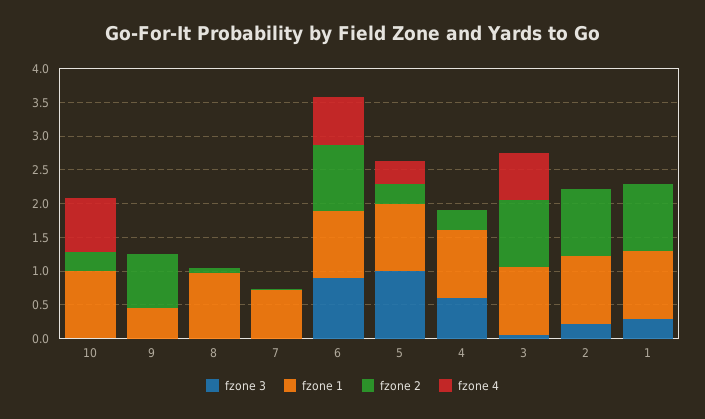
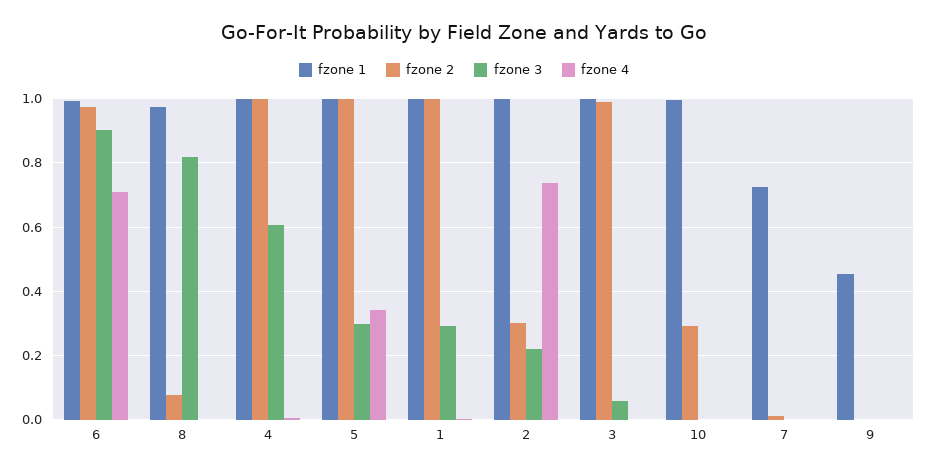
  {
    "fzone 3": {
      "10": 0,
      "9": 0,
-     "8": 0,
+     "8": 0.82,
      "7": 0,
      "6": 0.9,
-     "5": 1,
+     "5": 0.3,
      "4": 0.6,
      "3": 0.06,
      "2": 0.22,
      "1": 0.3
    },
    "fzone 1": {
      "10": 1,
      "9": 0.46,
      "8": 0.98,
      "7": 0.72,
      "6": 1,
      "5": 1,
      "4": 1,
      "3": 1,
      "2": 1,
      "1": 1
    },
    "fzone 2": {
      "10": 0.3,
-     "9": 0.75,
+     "9": 0,
      "8": 0.08,
      "7": 0.02,
      "6": 0.98,
-     "5": 0.25,
+     "5": 1,
-     "4": 0.25,
+     "4": 1,
      "3": 0.98,
-     "2": 1,
+     "2": 0.3,
      "1": 1
    },
    "fzone 4": {
-     "10": 0.75,
+     "10": 0,
      "9": 0,
      "8": 0,
      "7": 0,
      "6": 0.7,
      "5": 0.34,
      "4": 0,
-     "3": 0.75,
+     "3": 0,
-     "2": 0,
+     "2": 0.74,
      "1": 0
    }
  }

